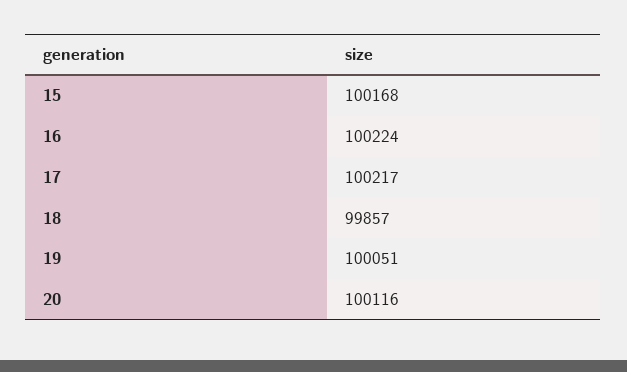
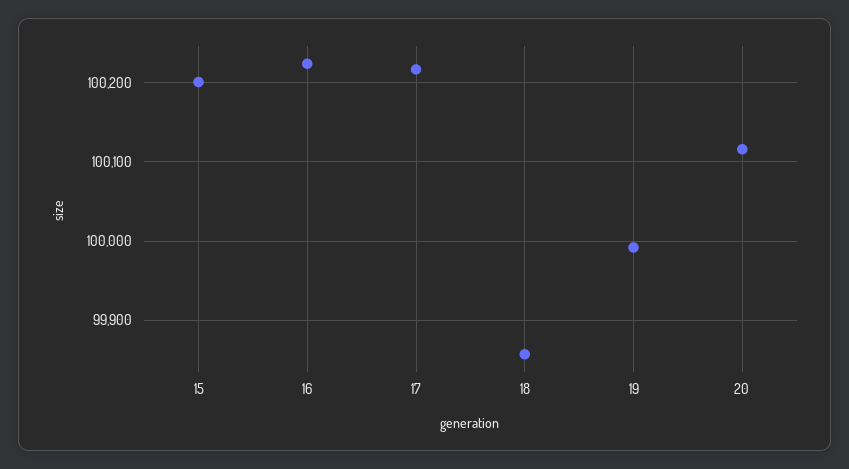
  {
-   "15": 100168,
+   "15": 100200,
    "16": 100224,
    "17": 100217,
    "18": 99857,
-   "19": 100051,
+   "19": 99990,
    "20": 100116
  }

